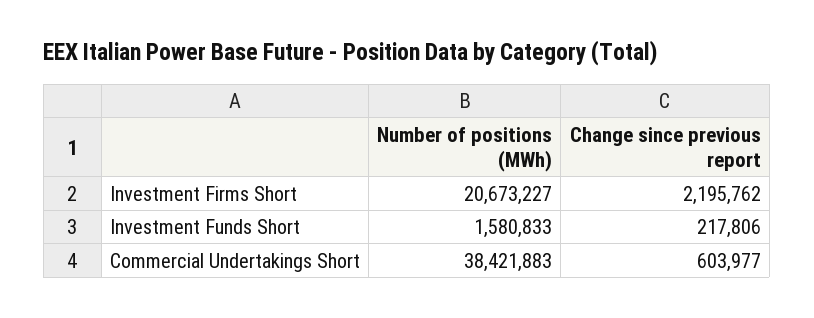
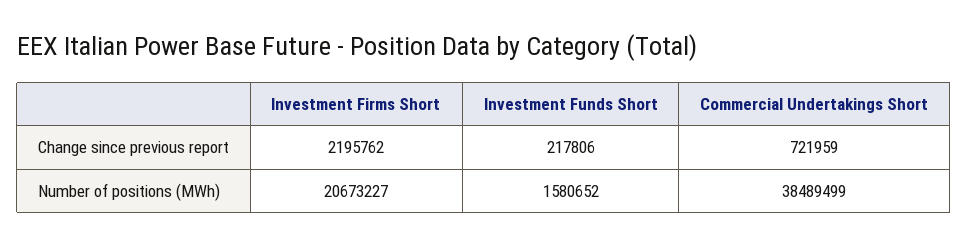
  {
    "Number of positions (MWh)": {
      "Investment Firms Short": 20673227,
-     "Investment Funds Short": 1580833,
+     "Investment Funds Short": 1580652,
-     "Commercial Undertakings Short": 38421883
+     "Commercial Undertakings Short": 38489499
    },
    "Change since previous report": {
      "Investment Firms Short": 2195762,
      "Investment Funds Short": 217806,
-     "Commercial Undertakings Short": 603977
+     "Commercial Undertakings Short": 721959
    }
  }

